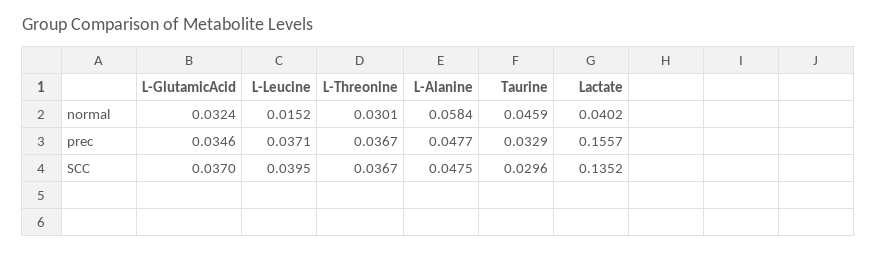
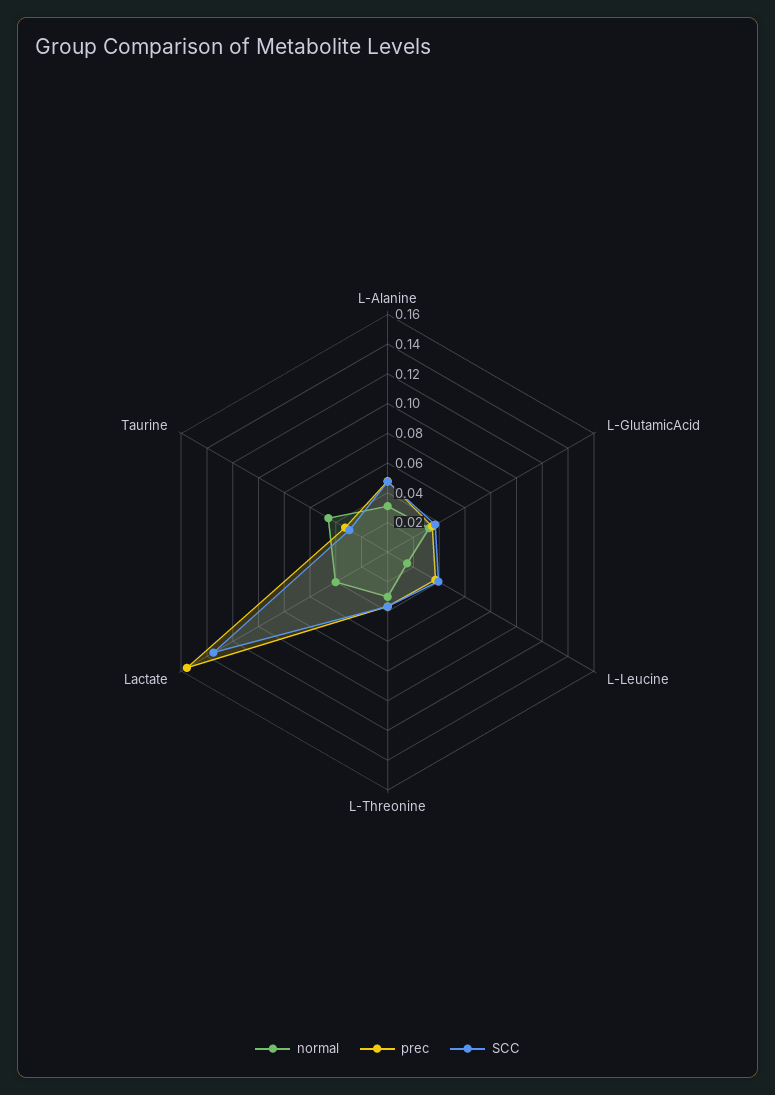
  {
    "normal": {
      "L-GlutamicAcid": 0.0324,
      "L-Leucine": 0.0152,
      "L-Threonine": 0.0301,
-     "L-Alanine": 0.0584,
+     "L-Alanine": 0.03,
      "Taurine": 0.0459,
      "Lactate": 0.0402
    },
    "prec": {
      "L-GlutamicAcid": 0.0346,
      "L-Leucine": 0.0371,
      "L-Threonine": 0.0367,
      "L-Alanine": 0.0477,
      "Taurine": 0.0329,
      "Lactate": 0.1557
    },
    "SCC": {
      "L-GlutamicAcid": 0.037,
      "L-Leucine": 0.0395,
      "L-Threonine": 0.0367,
      "L-Alanine": 0.0475,
      "Taurine": 0.0296,
      "Lactate": 0.1352
    }
  }

